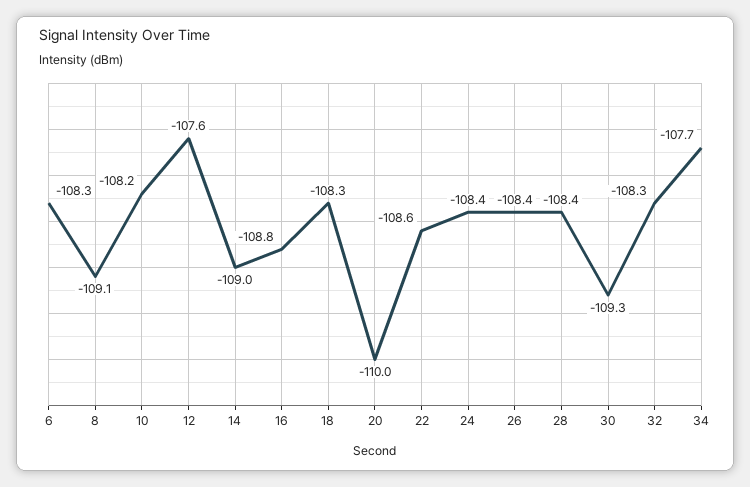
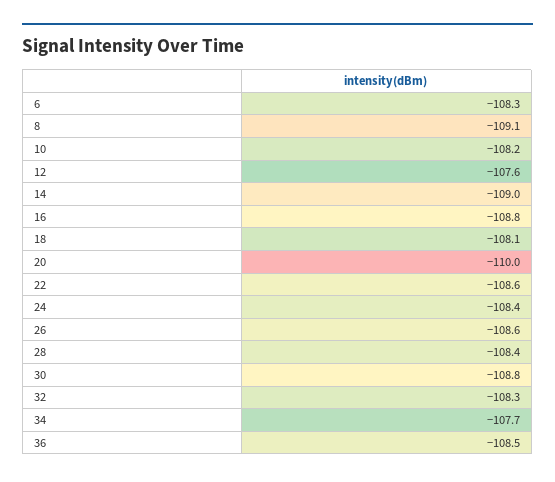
  {
    "6": -108.3,
    "8": -109.1,
    "10": -108.2,
    "12": -107.6,
    "14": -109,
    "16": -108.8,
-   "18": -108.3,
+   "18": -108.1,
    "20": -110,
    "22": -108.6,
    "24": -108.4,
-   "26": -108.4,
+   "26": -108.6,
    "28": -108.4,
-   "30": -109.3,
+   "30": -108.8,
    "32": -108.3,
-   "34": -107.7
+   "34": -107.7,
+   "36": -108.5
  }

